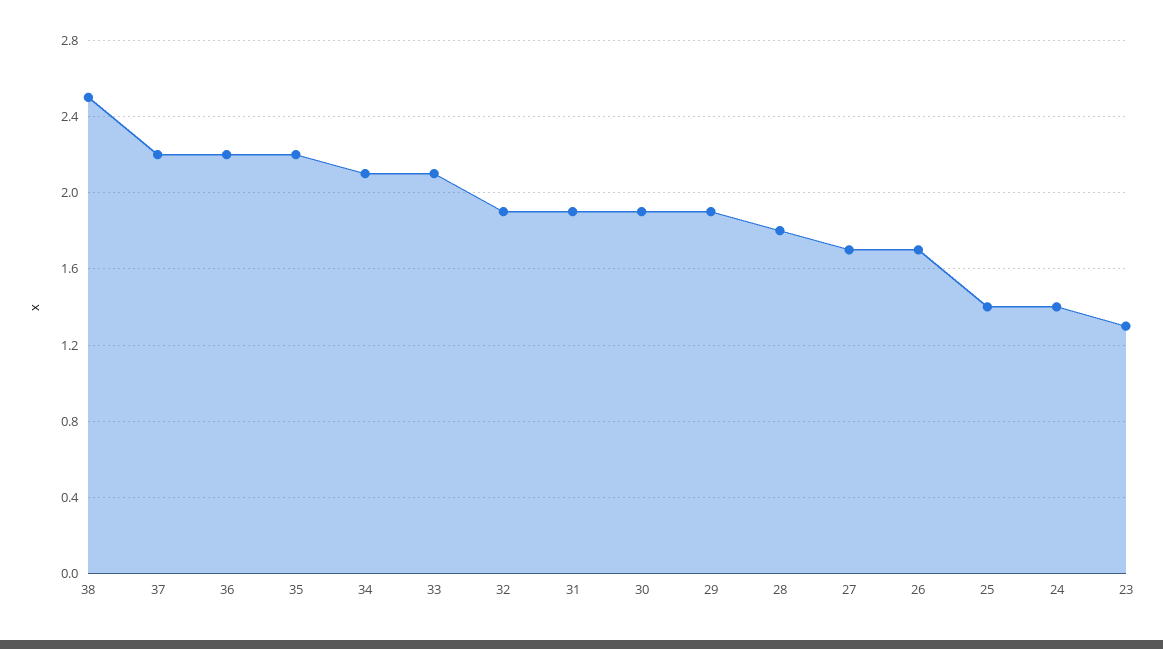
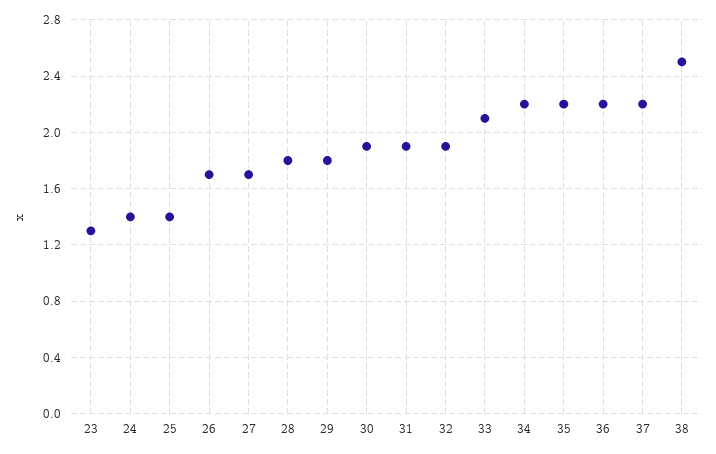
  {
    "38": 2.5,
    "37": 2.2,
    "36": 2.2,
    "35": 2.2,
-   "34": 2.1,
+   "34": 2.2,
    "33": 2.1,
    "32": 1.9,
    "31": 1.9,
    "30": 1.9,
-   "29": 1.9,
+   "29": 1.8,
    "28": 1.8,
    "27": 1.7,
    "26": 1.7,
    "25": 1.4,
    "24": 1.4,
    "23": 1.3
  }

